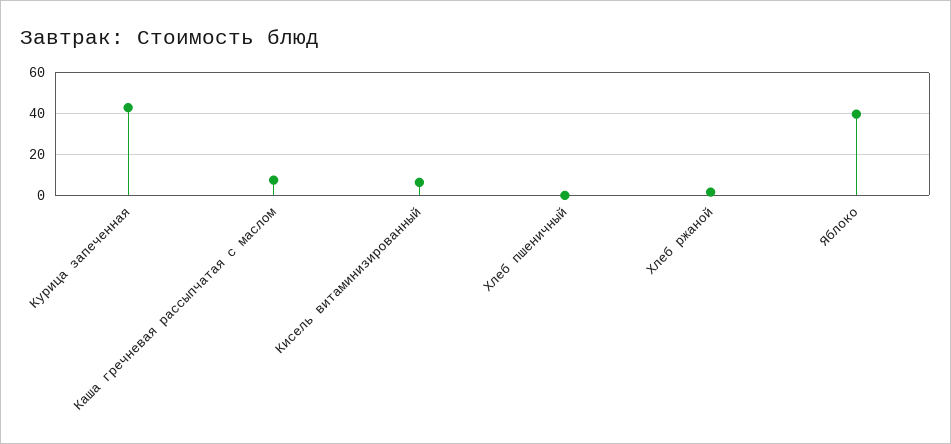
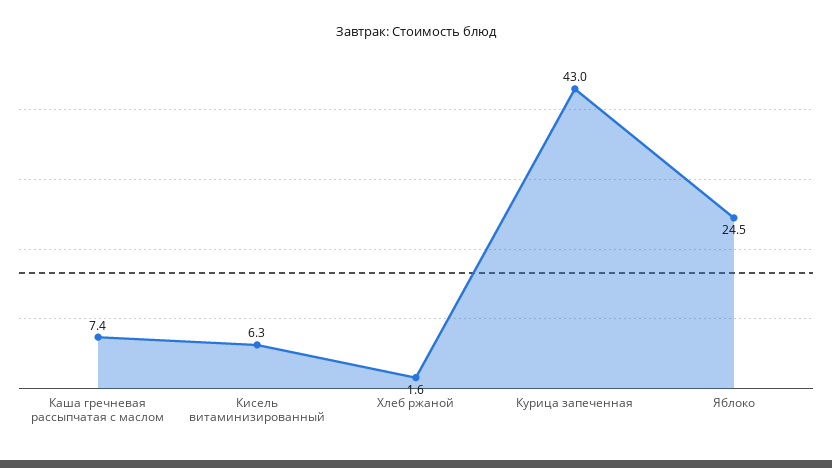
  {
    "Курица запеченная": 43,
    "Каша гречневая рассыпчатая с маслом": 7.4,
    "Кисель витаминизированный": 6.3,
-   "Хлеб пшеничный": 0,
    "Хлеб ржаной": 1.6,
-   "Яблоко": 40
+   "Яблоко": 24.5
  }

